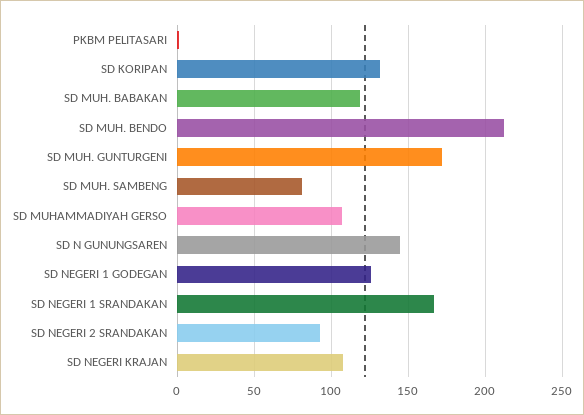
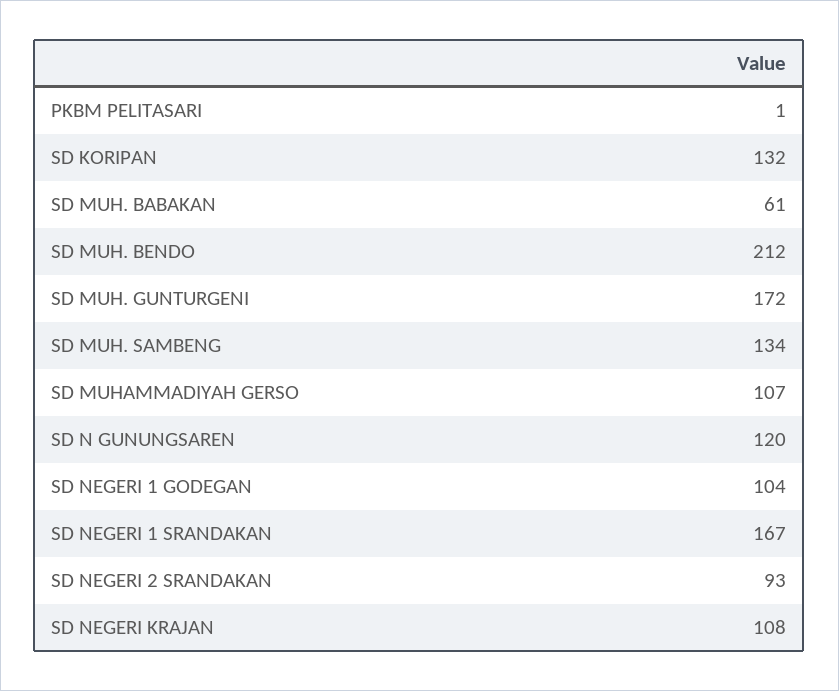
  {
    "PKBM PELITASARI": 1,
    "SD KORIPAN": 132,
-   "SD MUH. BABAKAN": 120,
+   "SD MUH. BABAKAN": 61,
    "SD MUH. BENDO": 212,
    "SD MUH. GUNTURGENI": 172,
-   "SD MUH. SAMBENG": 80,
+   "SD MUH. SAMBENG": 134,
    "SD MUHAMMADIYAH GERSO": 107,
-   "SD N GUNUNGSAREN": 145,
+   "SD N GUNUNGSAREN": 120,
-   "SD NEGERI 1 GODEGAN": 125,
+   "SD NEGERI 1 GODEGAN": 104,
    "SD NEGERI 1 SRANDAKAN": 167,
    "SD NEGERI 2 SRANDAKAN": 93,
    "SD NEGERI KRAJAN": 108
  }

